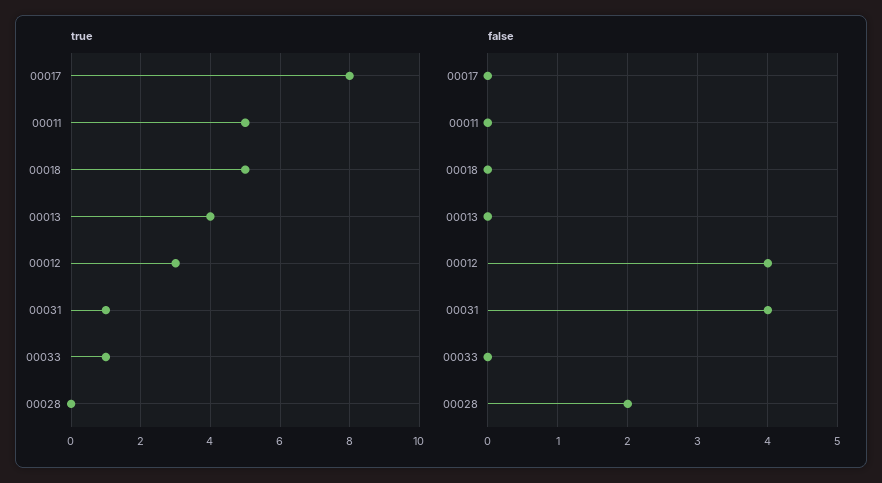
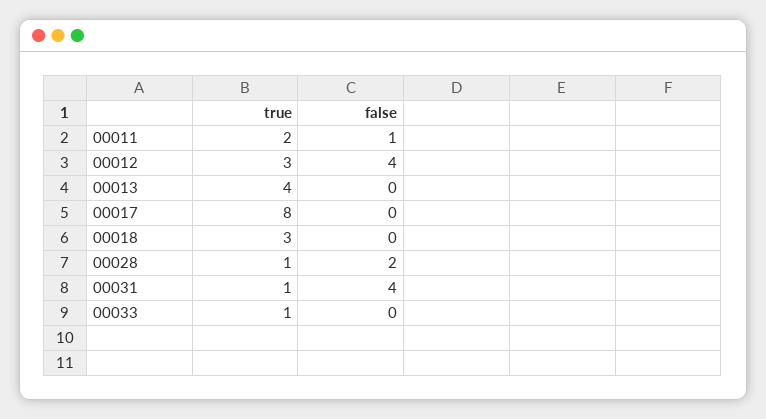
  {
    "true": {
      "00017": 8,
-     "00011": 5,
+     "00011": 2,
-     "00018": 5,
+     "00018": 3,
      "00013": 4,
      "00012": 3,
      "00031": 1,
      "00033": 1,
-     "00028": 0
+     "00028": 1
    },
    "false": {
      "00017": 0,
-     "00011": 0,
+     "00011": 1,
      "00018": 0,
      "00013": 0,
      "00012": 4,
      "00031": 4,
      "00033": 0,
      "00028": 2
    }
  }

